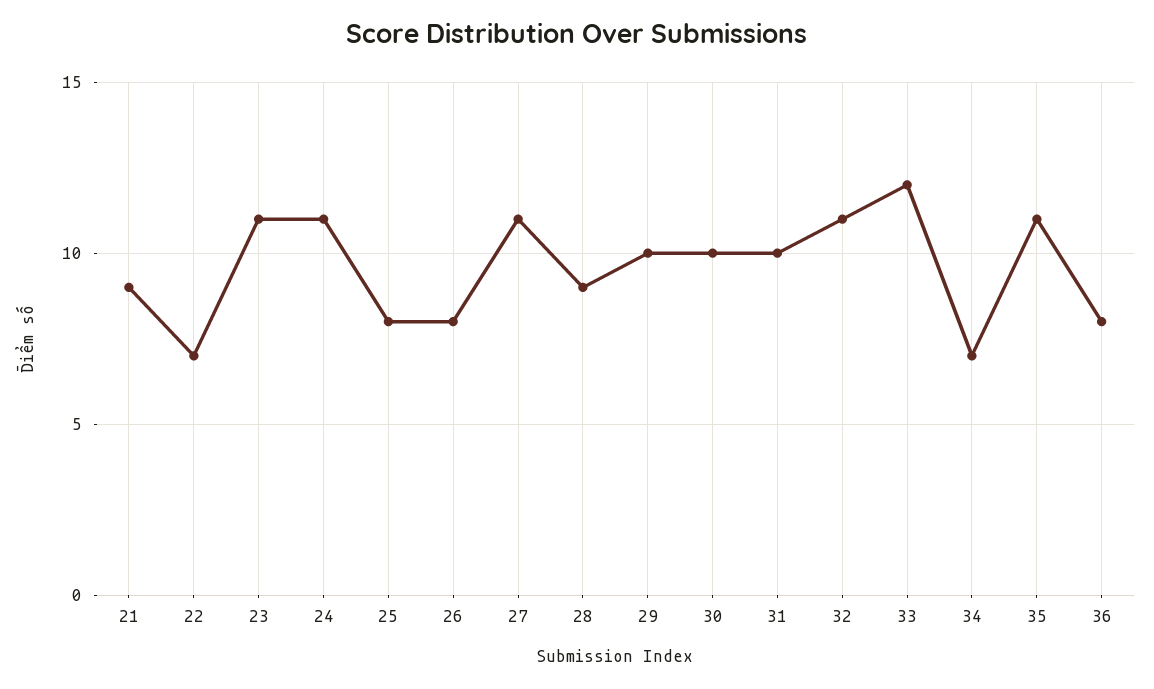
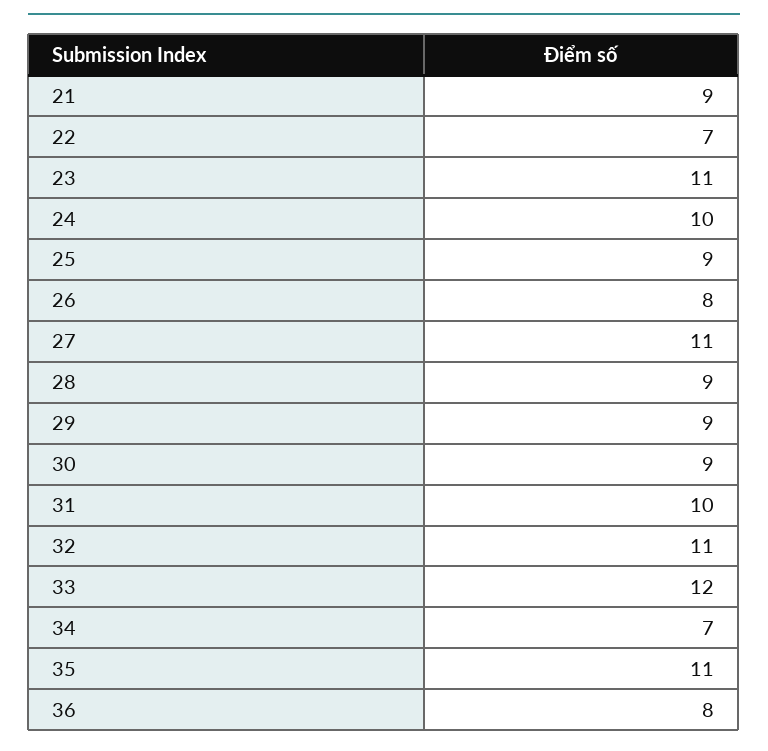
  {
    "21": 9,
    "22": 7,
    "23": 11,
-   "24": 11,
+   "24": 10,
-   "25": 8,
+   "25": 9,
    "26": 8,
    "27": 11,
    "28": 9,
-   "29": 10,
+   "29": 9,
-   "30": 10,
+   "30": 9,
    "31": 10,
    "32": 11,
    "33": 12,
    "34": 7,
    "35": 11,
    "36": 8
  }

